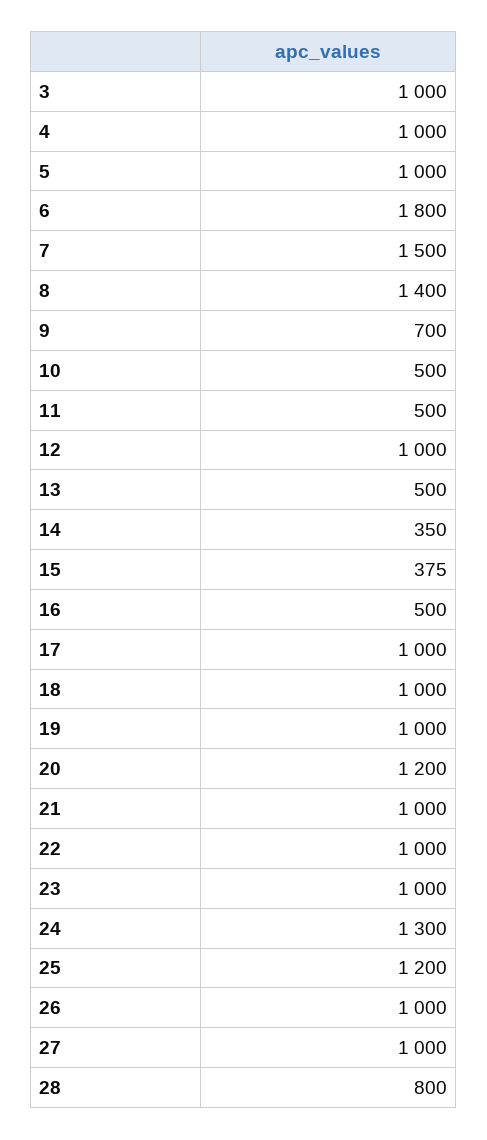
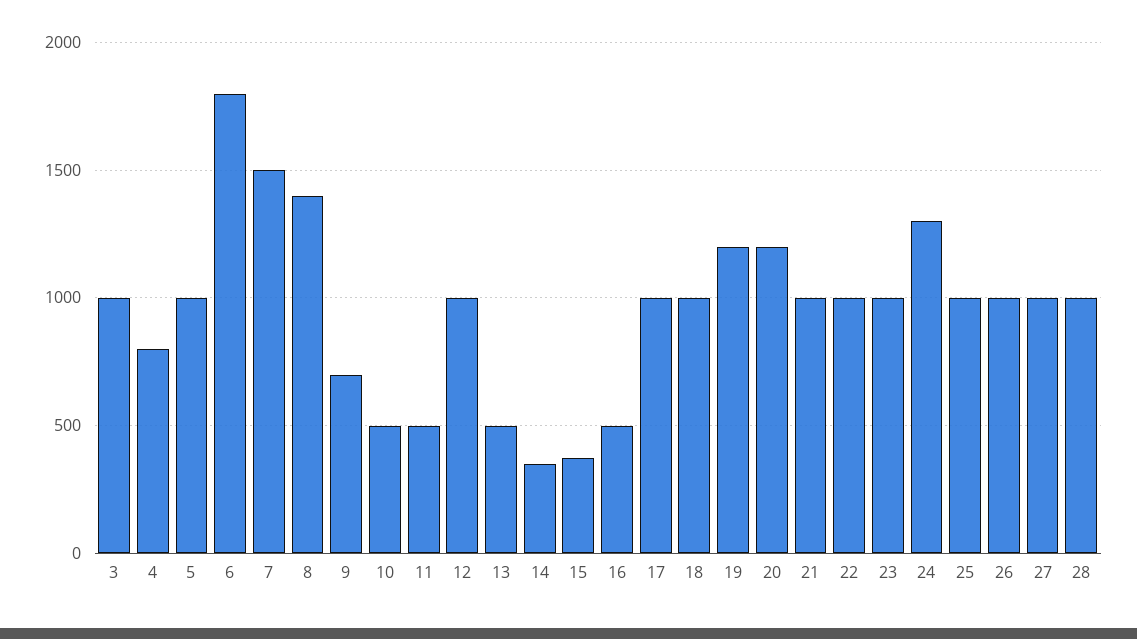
  {
    "3": 1000,
-   "4": 1000,
+   "4": 800,
    "5": 1000,
    "6": 1800,
    "7": 1500,
    "8": 1400,
    "9": 700,
    "10": 500,
    "11": 500,
    "12": 1000,
    "13": 500,
    "14": 350,
    "15": 375,
    "16": 500,
    "17": 1000,
    "18": 1000,
-   "19": 1000,
+   "19": 1200,
    "20": 1200,
    "21": 1000,
    "22": 1000,
    "23": 1000,
    "24": 1300,
-   "25": 1200,
+   "25": 1000,
    "26": 1000,
    "27": 1000,
-   "28": 800
+   "28": 1000
  }

